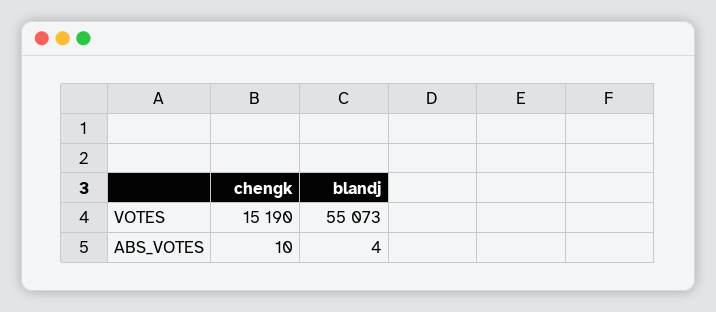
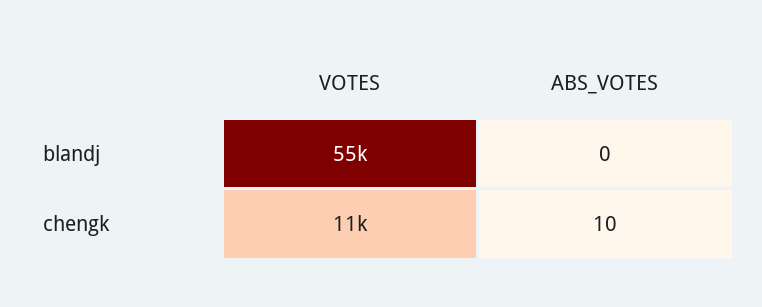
  {
    "chengk": {
-     "VOTES": 15190,
+     "VOTES": 11000,
      "ABS_VOTES": 10
    },
    "blandj": {
      "VOTES": 55073,
-     "ABS_VOTES": 4
+     "ABS_VOTES": 0
    }
  }

